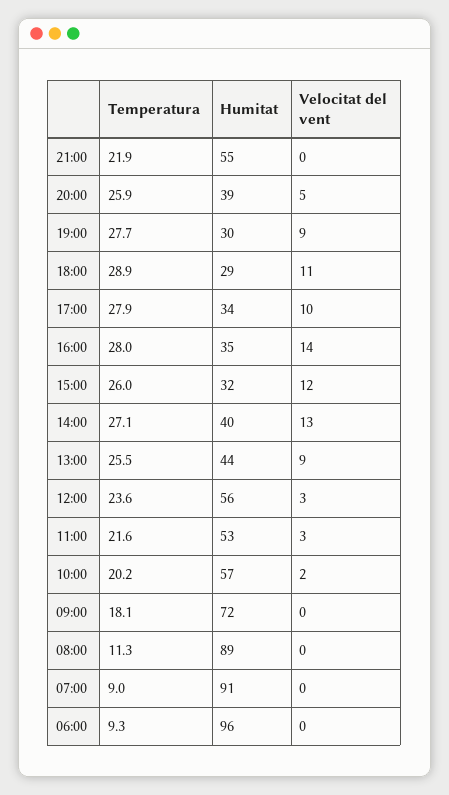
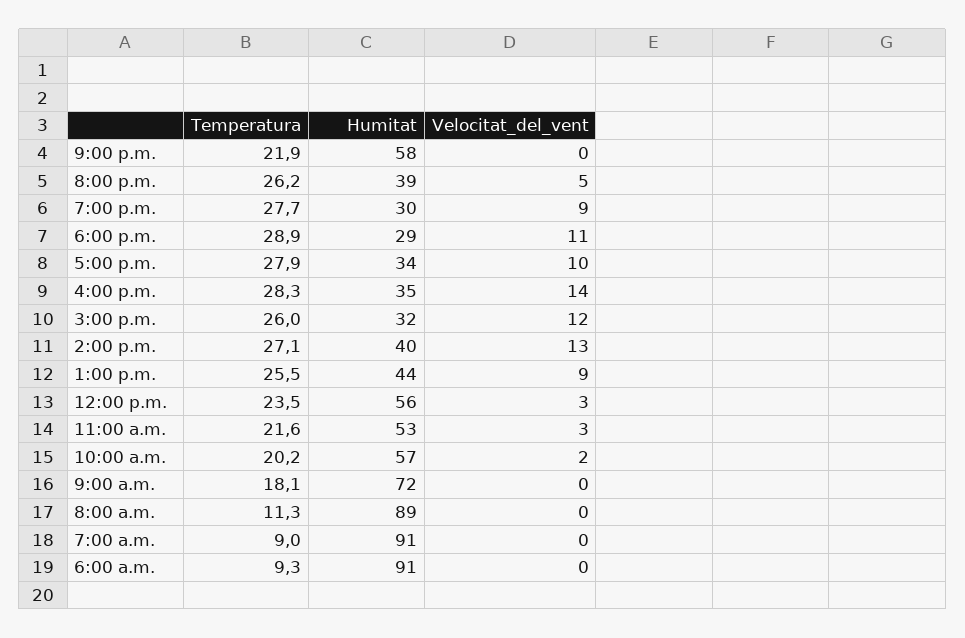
  {
    "Temperatura": {
      "21:00": 21.9,
-     "20:00": 25.9,
+     "20:00": 26.2,
      "19:00": 27.7,
      "18:00": 28.9,
      "17:00": 27.9,
-     "16:00": 28,
+     "16:00": 28.3,
      "15:00": 26,
      "14:00": 27.1,
      "13:00": 25.5,
-     "12:00": 23.6,
+     "12:00": 23.5,
      "11:00": 21.6,
      "10:00": 20.2,
      "09:00": 18.1,
      "08:00": 11.3,
      "07:00": 9,
      "06:00": 9.3
    },
    "Humitat": {
-     "21:00": 55,
+     "21:00": 58,
      "20:00": 39,
      "19:00": 30,
      "18:00": 29,
      "17:00": 34,
      "16:00": 35,
      "15:00": 32,
      "14:00": 40,
      "13:00": 44,
      "12:00": 56,
      "11:00": 53,
      "10:00": 57,
      "09:00": 72,
      "08:00": 89,
      "07:00": 91,
-     "06:00": 96
+     "06:00": 91
    },
    "Velocitat del vent": {
      "21:00": 0,
      "20:00": 5,
      "19:00": 9,
      "18:00": 11,
      "17:00": 10,
      "16:00": 14,
      "15:00": 12,
      "14:00": 13,
      "13:00": 9,
      "12:00": 3,
      "11:00": 3,
      "10:00": 2,
      "09:00": 0,
      "08:00": 0,
      "07:00": 0,
      "06:00": 0
    }
  }

